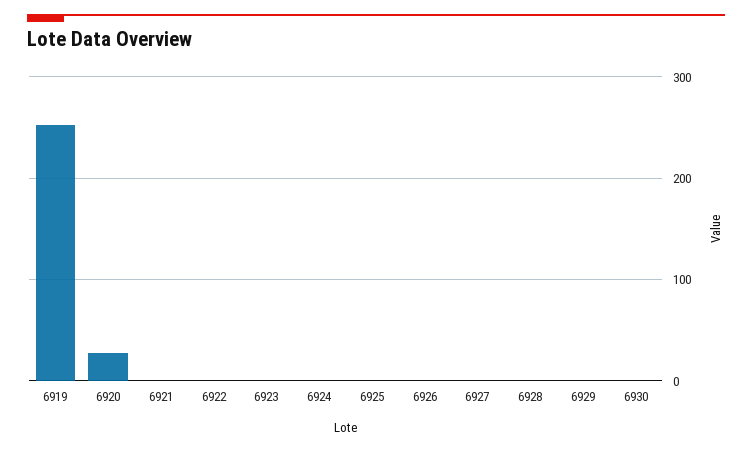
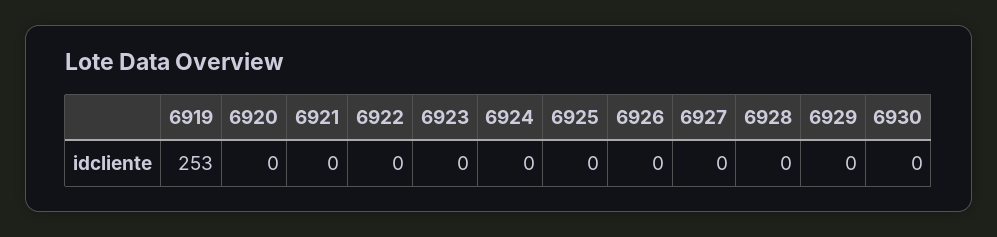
  {
    "6919": 253,
-   "6920": 30,
+   "6920": 0,
    "6921": 0,
    "6922": 0,
    "6923": 0,
    "6924": 0,
    "6925": 0,
    "6926": 0,
    "6927": 0,
    "6928": 0,
    "6929": 0,
    "6930": 0
  }

